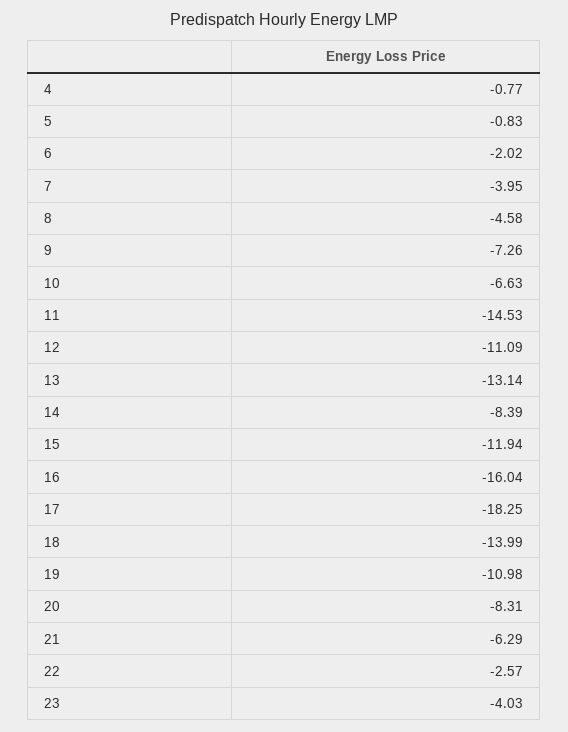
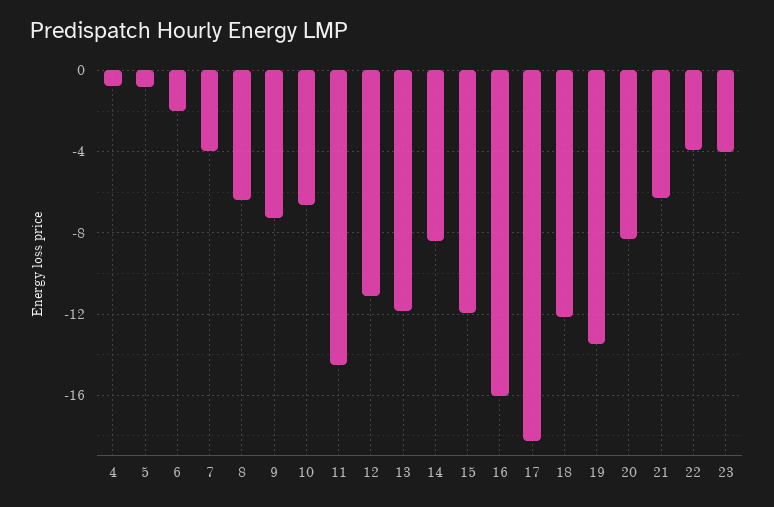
  {
    "4": -0.77,
    "5": -0.83,
    "6": -2.02,
    "7": -3.95,
-   "8": -4.58,
+   "8": -6.5,
    "9": -7.26,
    "10": -6.63,
    "11": -14.53,
    "12": -11.09,
-   "13": -13.14,
+   "13": -12,
    "14": -8.39,
    "15": -11.94,
    "16": -16.04,
    "17": -18.25,
-   "18": -13.99,
+   "18": -12,
-   "19": -10.98,
+   "19": -13.5,
    "20": -8.31,
    "21": -6.29,
-   "22": -2.57,
+   "22": -4,
    "23": -4.03
  }

